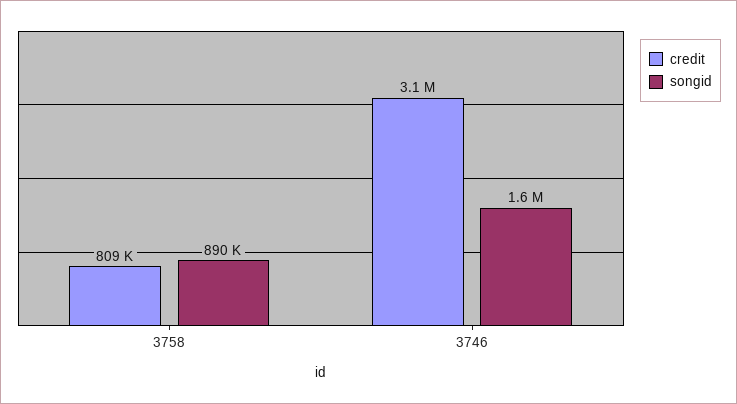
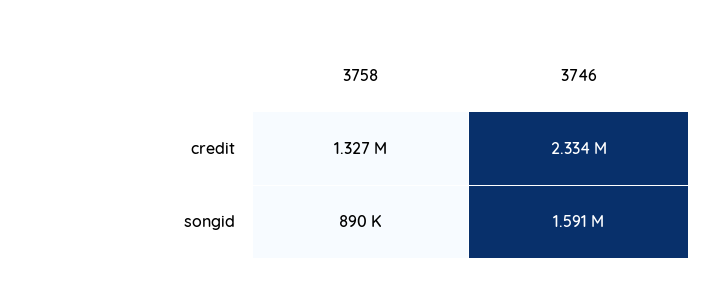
  {
    "credit": {
-     "3758": 809000,
+     "3758": 1327000,
-     "3746": 3100000
+     "3746": 2334000
    },
    "songid": {
      "3758": 890000,
      "3746": 1591000
    }
  }

